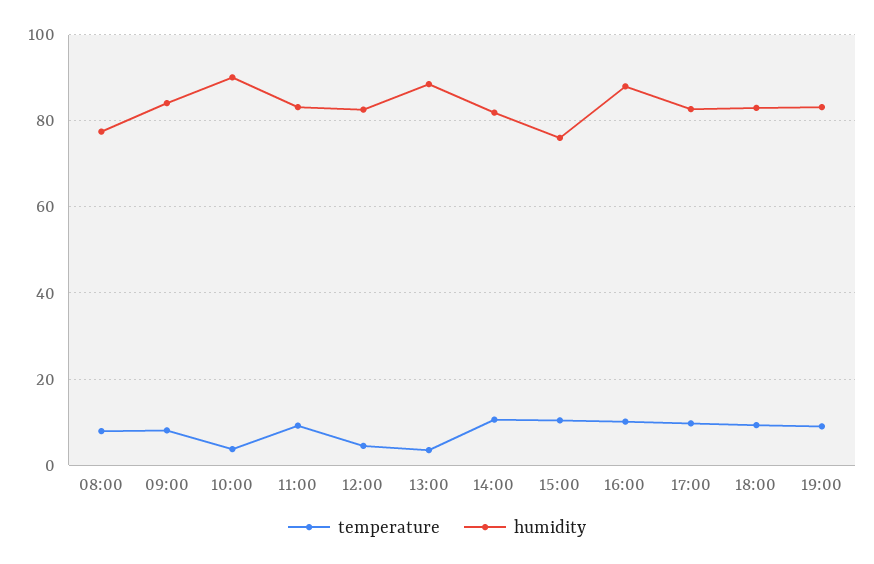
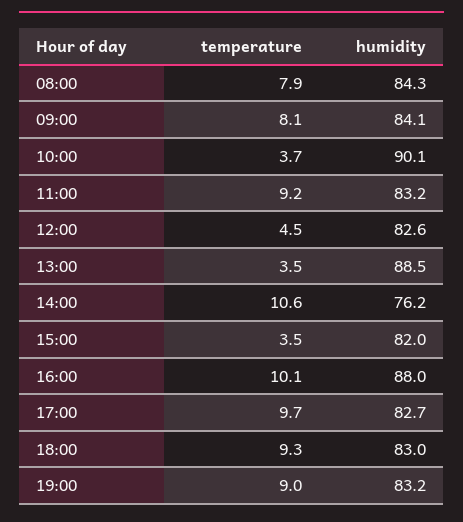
  {
    "temperature": {
      "08:00": 7.9,
      "09:00": 8.1,
      "10:00": 3.7,
      "11:00": 9.2,
      "12:00": 4.5,
      "13:00": 3.5,
      "14:00": 10.6,
-     "15:00": 10,
+     "15:00": 3.5,
      "16:00": 10.1,
      "17:00": 9.7,
      "18:00": 9.3,
      "19:00": 9
    },
    "humidity": {
-     "08:00": 78,
+     "08:00": 84.3,
      "09:00": 84.1,
      "10:00": 90.1,
      "11:00": 83.2,
      "12:00": 82.6,
      "13:00": 88.5,
-     "14:00": 82,
+     "14:00": 76.2,
-     "15:00": 76,
+     "15:00": 82,
      "16:00": 88,
      "17:00": 82.7,
      "18:00": 83,
      "19:00": 83.2
    }
  }

